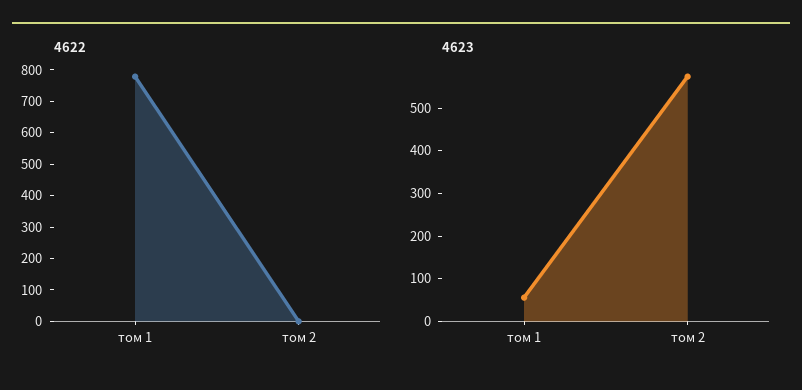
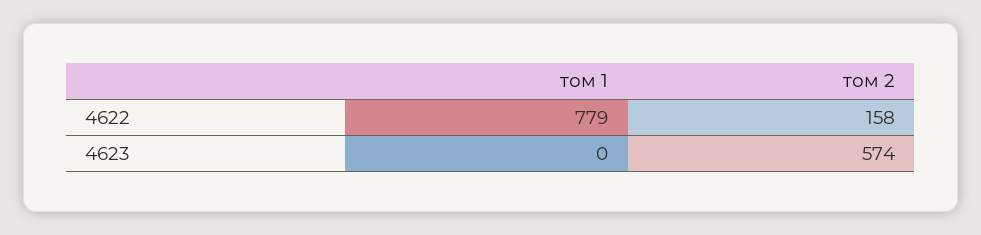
  {
    "4622": {
      "том 1": 779,
-     "том 2": 0
+     "том 2": 158
    },
    "4623": {
-     "том 1": 60,
+     "том 1": 0,
      "том 2": 574
    }
  }

